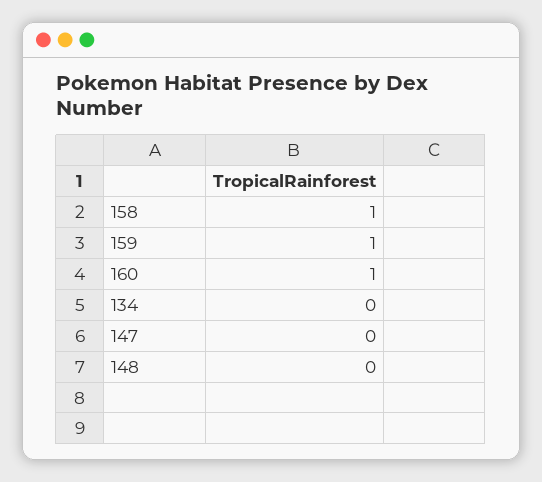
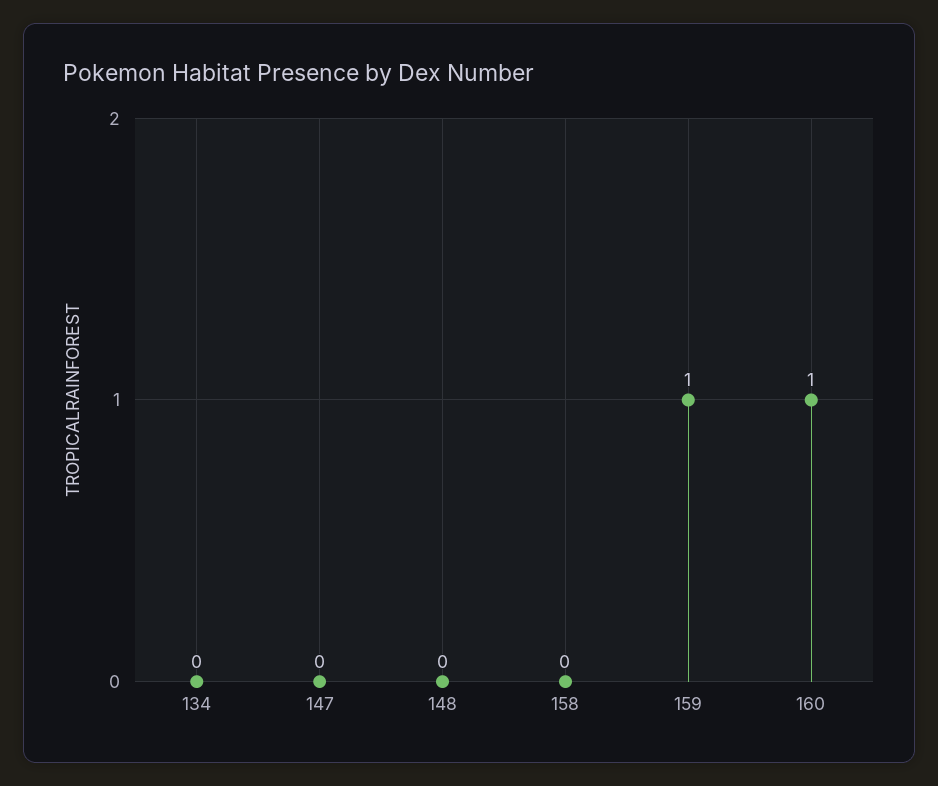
  {
-   "158": 1,
+   "158": 0,
    "159": 1,
    "160": 1,
    "134": 0,
    "147": 0,
    "148": 0
  }

